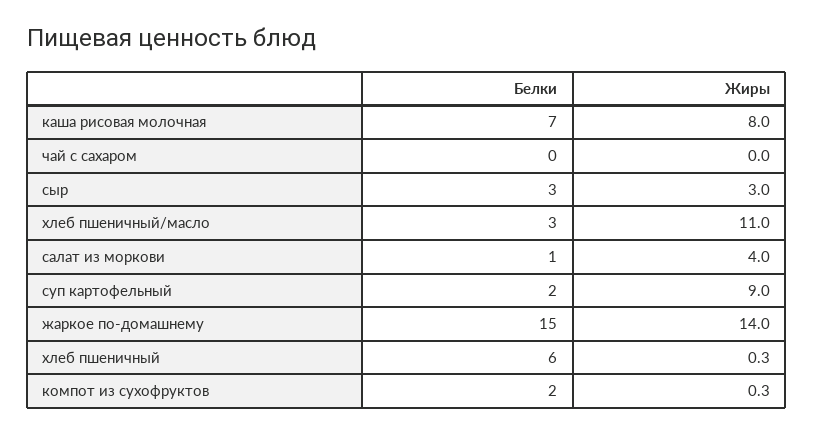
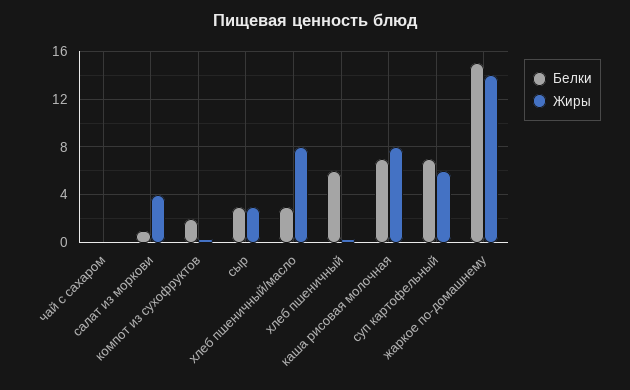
  {
    "Белки": {
      "каша рисовая молочная": 7,
      "чай с сахаром": 0,
      "сыр": 3,
      "хлеб пшеничный/масло": 3,
      "салат из моркови": 1,
-     "суп картофельный": 2,
+     "суп картофельный": 7,
      "жаркое по-домашнему": 15,
      "хлеб пшеничный": 6,
      "компот из сухофруктов": 2
    },
    "Жиры": {
      "каша рисовая молочная": 8,
      "чай с сахаром": 0,
      "сыр": 3,
-     "хлеб пшеничный/масло": 11,
+     "хлеб пшеничный/масло": 8,
      "салат из моркови": 4,
-     "суп картофельный": 9,
+     "суп картофельный": 6,
      "жаркое по-домашнему": 14,
      "хлеб пшеничный": 0.3,
      "компот из сухофруктов": 0.3
    }
  }

